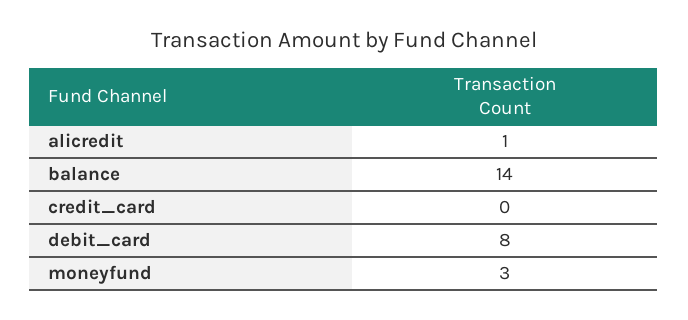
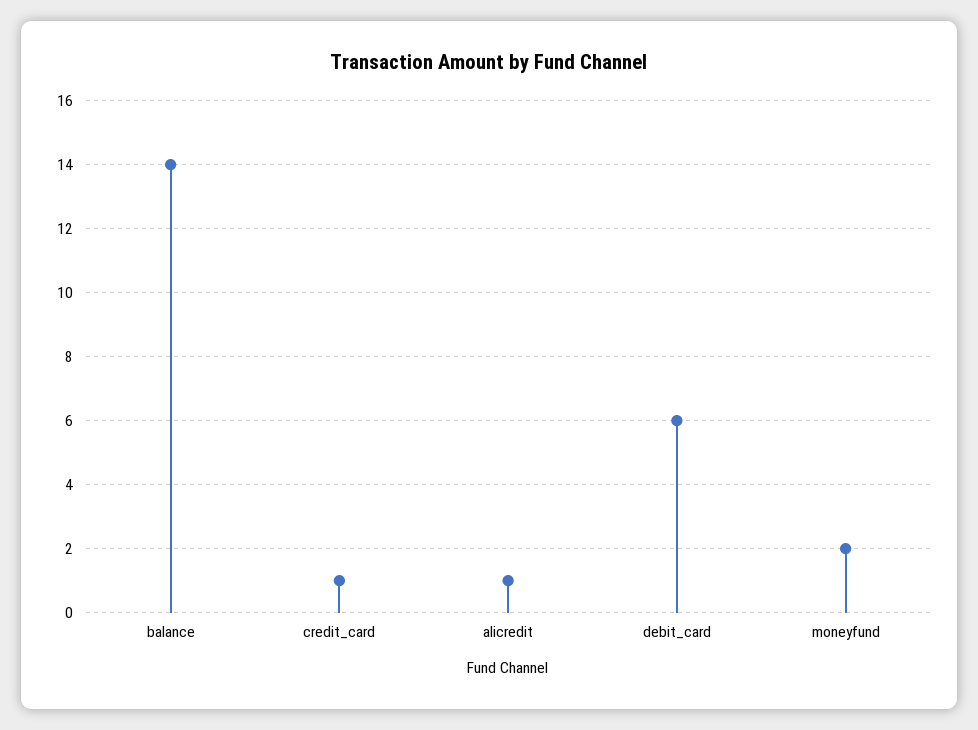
  {
    "alicredit": 1,
    "balance": 14,
-   "credit_card": 0,
+   "credit_card": 1,
-   "debit_card": 8,
+   "debit_card": 6,
-   "moneyfund": 3
+   "moneyfund": 2
  }

